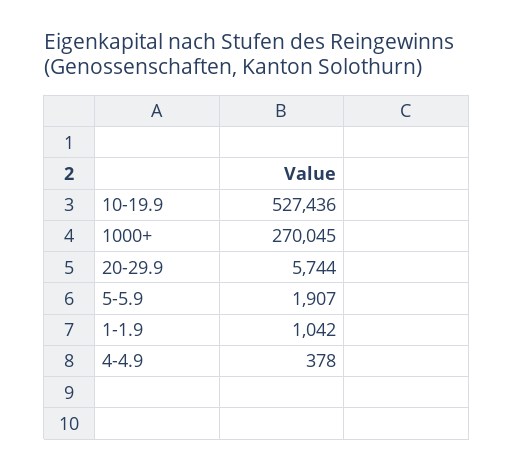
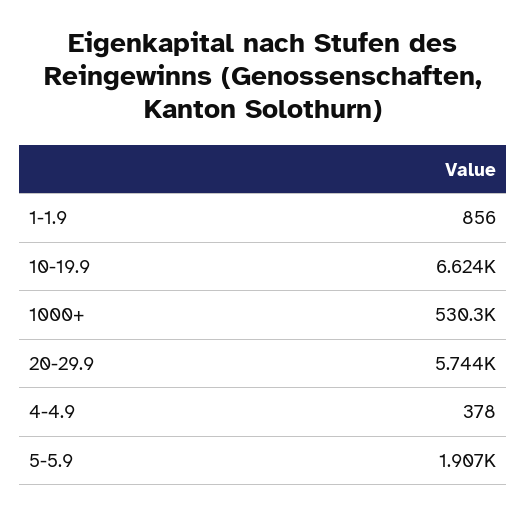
  {
-   "10-19.9": 527436,
+   "10-19.9": 6624,
-   "1000+": 270045,
+   "1000+": 530300,
    "20-29.9": 5744,
    "5-5.9": 1907,
-   "1-1.9": 1042,
+   "1-1.9": 856,
    "4-4.9": 378
  }

